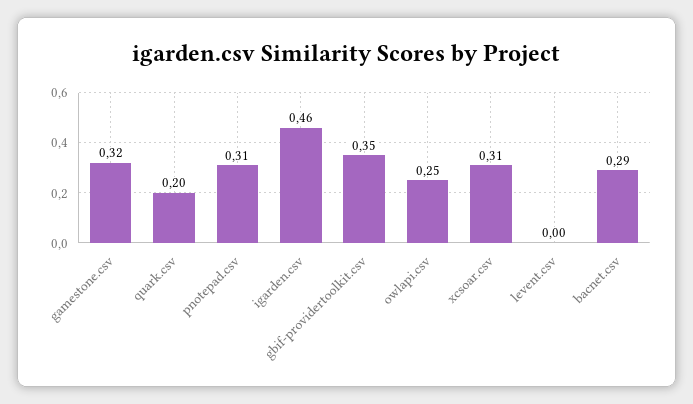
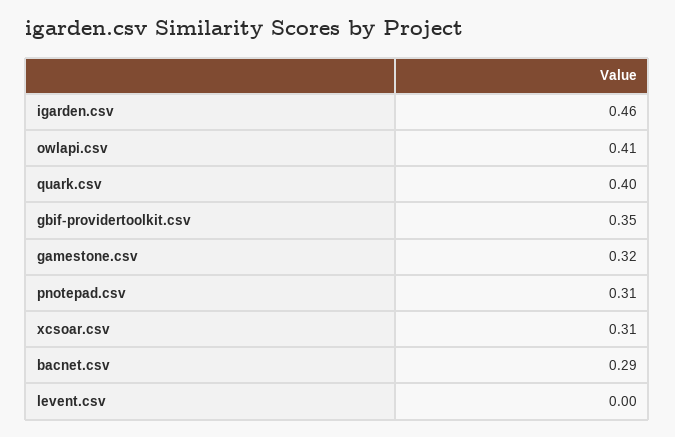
  {
    "gamestone.csv": 0.32,
-   "quark.csv": 0.2,
+   "quark.csv": 0.4,
    "pnotepad.csv": 0.31,
    "igarden.csv": 0.46,
    "gbif-providertoolkit.csv": 0.35,
-   "owlapi.csv": 0.25,
+   "owlapi.csv": 0.41,
    "xcsoar.csv": 0.31,
    "levent.csv": 0,
    "bacnet.csv": 0.29
  }

